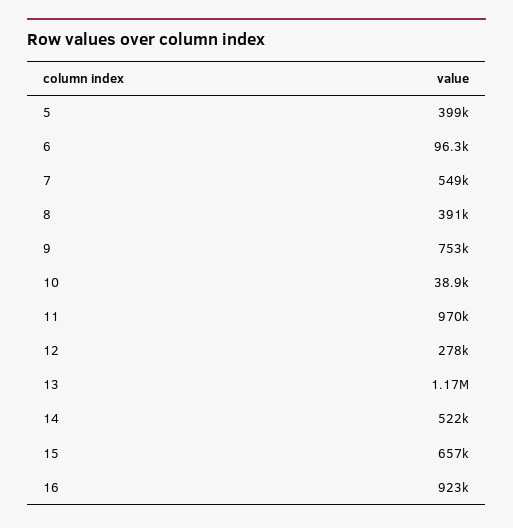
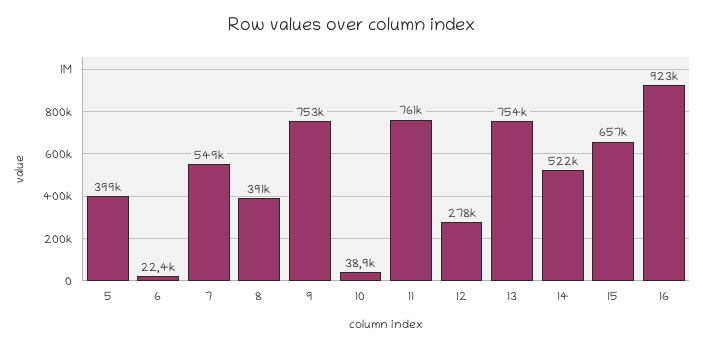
  {
    "5": 399000,
-   "6": 96300,
+   "6": 22400,
    "7": 549000,
    "8": 391000,
    "9": 753000,
    "10": 38900,
-   "11": 970000,
+   "11": 761000,
    "12": 278000,
-   "13": 1170000,
+   "13": 754000,
    "14": 522000,
    "15": 657000,
    "16": 923000
  }

